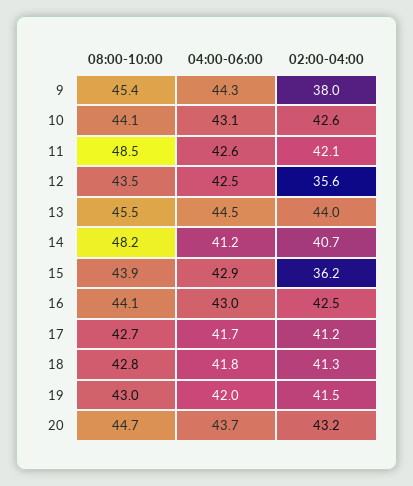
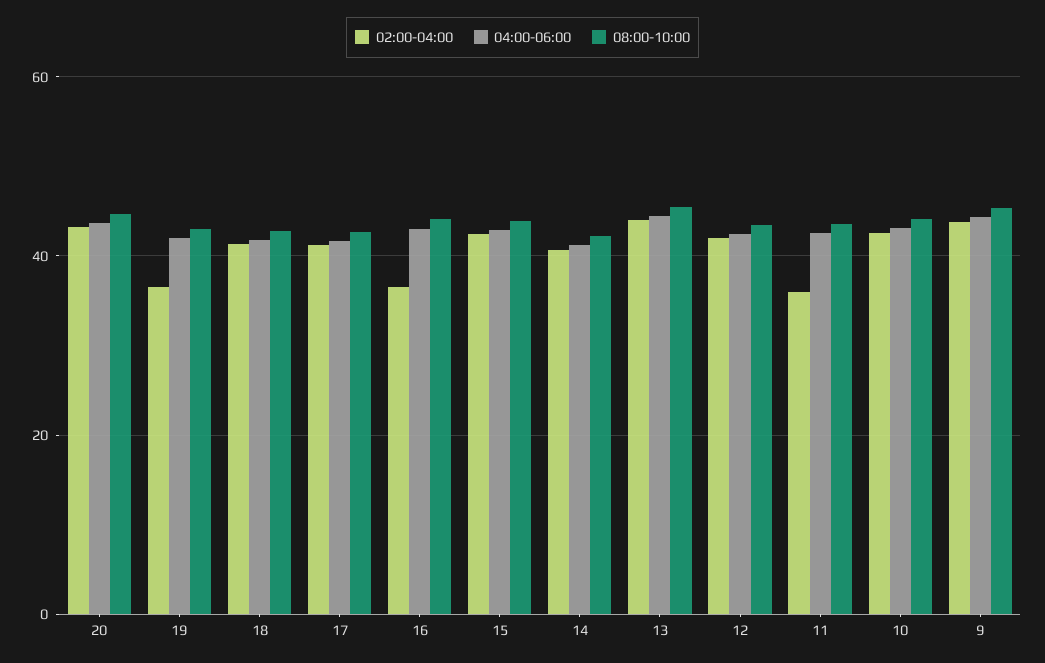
  {
    "08:00-10:00": {
      "9": 45.4,
      "10": 44.1,
-     "11": 48.5,
+     "11": 44,
      "12": 43.5,
      "13": 45.5,
-     "14": 48.2,
+     "14": 42,
      "15": 43.9,
      "16": 44.1,
      "17": 42.7,
      "18": 42.8,
      "19": 43,
      "20": 44.7
    },
    "04:00-06:00": {
      "9": 44.3,
      "10": 43.1,
      "11": 42.6,
      "12": 42.5,
      "13": 44.5,
      "14": 41.2,
      "15": 42.9,
      "16": 43,
      "17": 41.7,
      "18": 41.8,
      "19": 42,
      "20": 43.7
    },
    "02:00-04:00": {
-     "9": 38,
+     "9": 44,
      "10": 42.6,
-     "11": 42.1,
+     "11": 36,
-     "12": 35.6,
+     "12": 42,
      "13": 44,
      "14": 40.7,
-     "15": 36.2,
+     "15": 42,
-     "16": 42.5,
+     "16": 36,
      "17": 41.2,
      "18": 41.3,
-     "19": 41.5,
+     "19": 36,
      "20": 43.2
    }
  }

